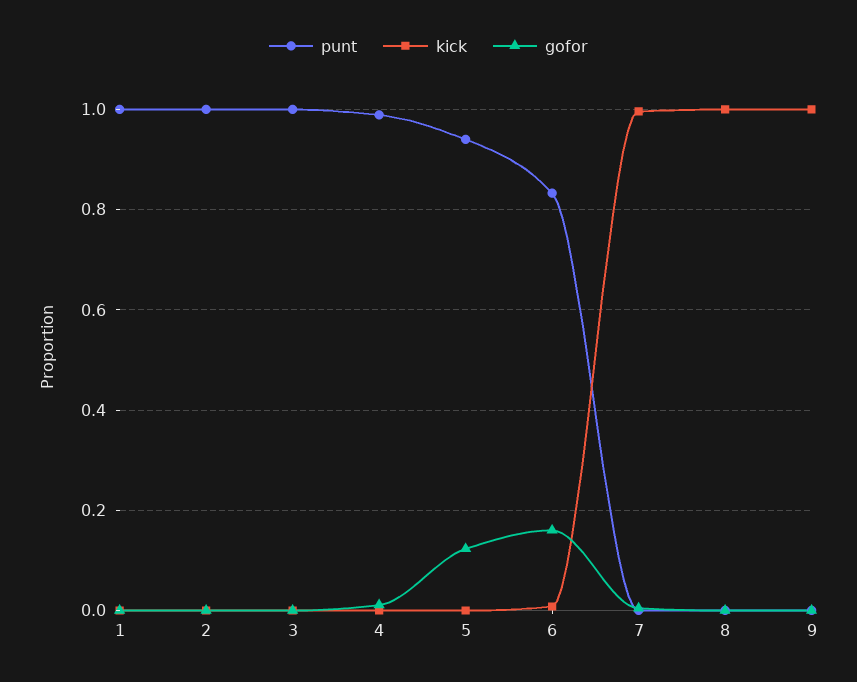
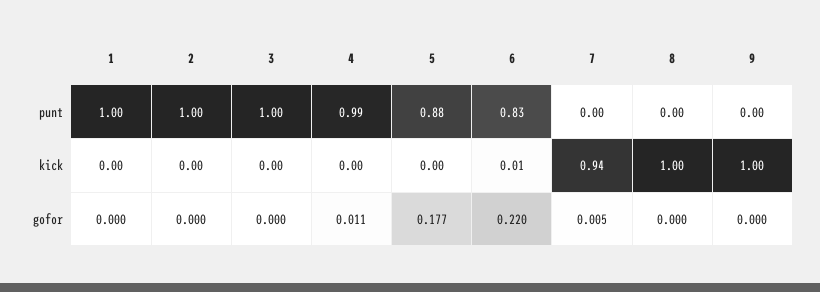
  {
    "punt": {
      "1": 1,
      "2": 1,
      "3": 1,
      "4": 0.99,
-     "5": 0.94,
+     "5": 0.88,
      "6": 0.83,
      "7": 0,
      "8": 0,
      "9": 0
    },
    "kick": {
      "1": 0,
      "2": 0,
      "3": 0,
      "4": 0,
      "5": 0,
      "6": 0.01,
-     "7": 1,
+     "7": 0.94,
      "8": 1,
      "9": 1
    },
    "gofor": {
      "1": 0,
      "2": 0,
      "3": 0,
      "4": 0.011,
-     "5": 0.12,
+     "5": 0.177,
-     "6": 0.16,
+     "6": 0.22,
      "7": 0.005,
      "8": 0,
      "9": 0
    }
  }

